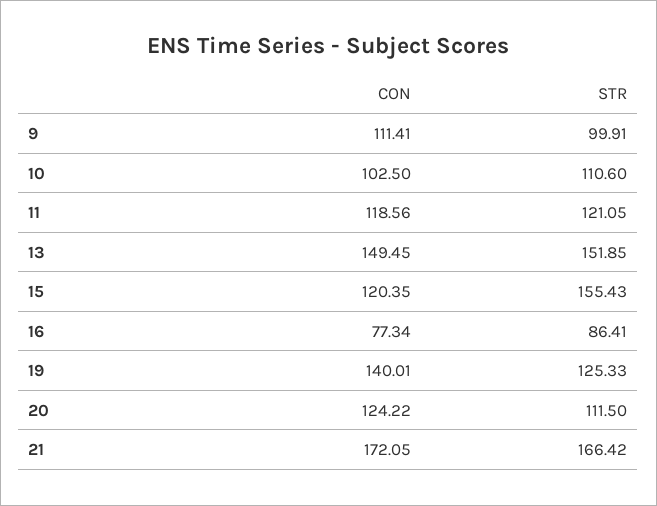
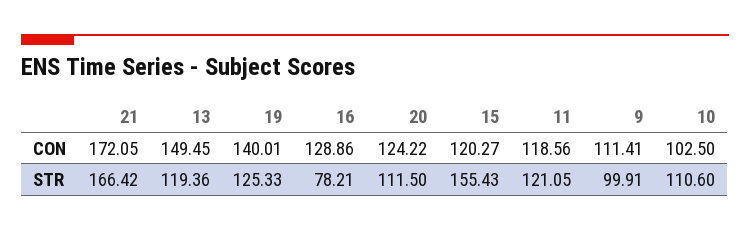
  {
    "CON": {
      "9": 111.41,
      "10": 102.5,
      "11": 118.56,
      "13": 149.45,
-     "15": 120.35,
+     "15": 120.27,
-     "16": 77.34,
+     "16": 128.86,
      "19": 140.01,
      "20": 124.22,
      "21": 172.05
    },
    "STR": {
      "9": 99.91,
      "10": 110.6,
      "11": 121.05,
-     "13": 151.85,
+     "13": 119.36,
      "15": 155.43,
-     "16": 86.41,
+     "16": 78.21,
      "19": 125.33,
      "20": 111.5,
      "21": 166.42
    }
  }

